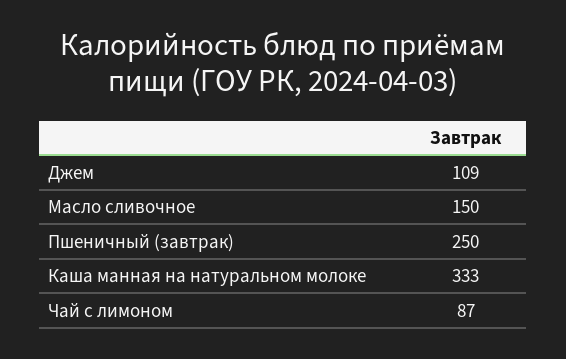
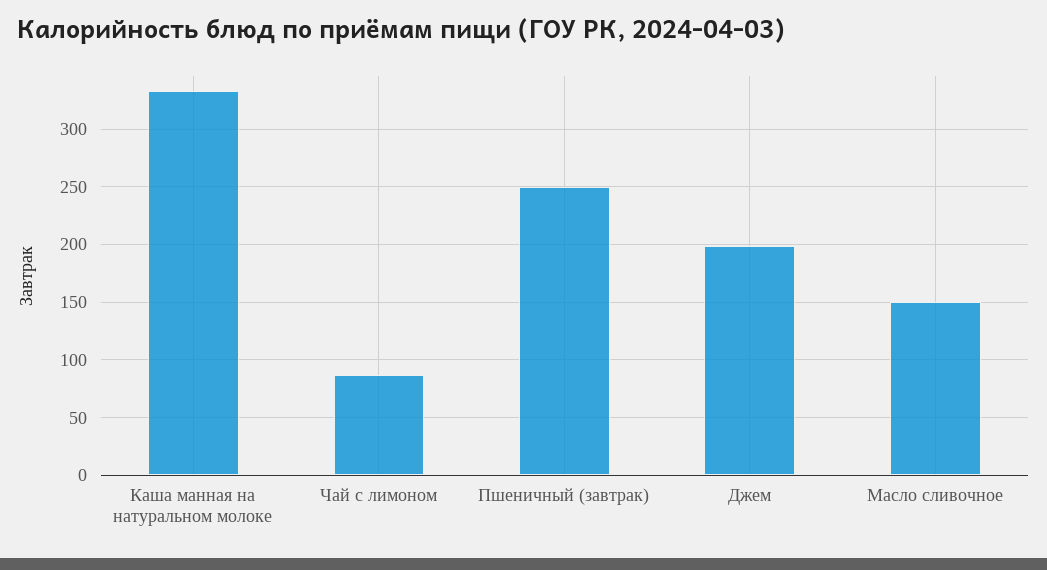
  {
-   "Джем": 109,
+   "Джем": 200,
    "Масло сливочное": 150,
    "Пшеничный (завтрак)": 250,
    "Каша манная на натуральном молоке": 333,
    "Чай с лимоном": 87
  }

